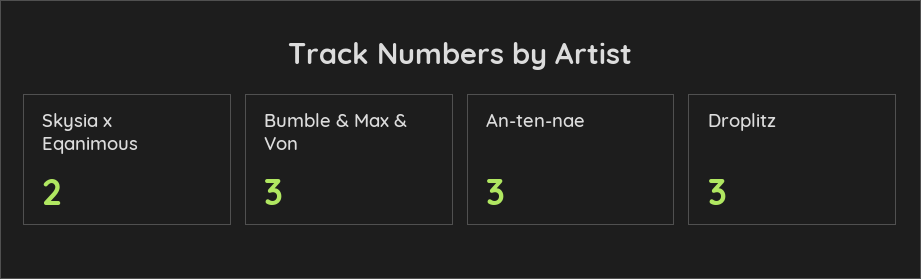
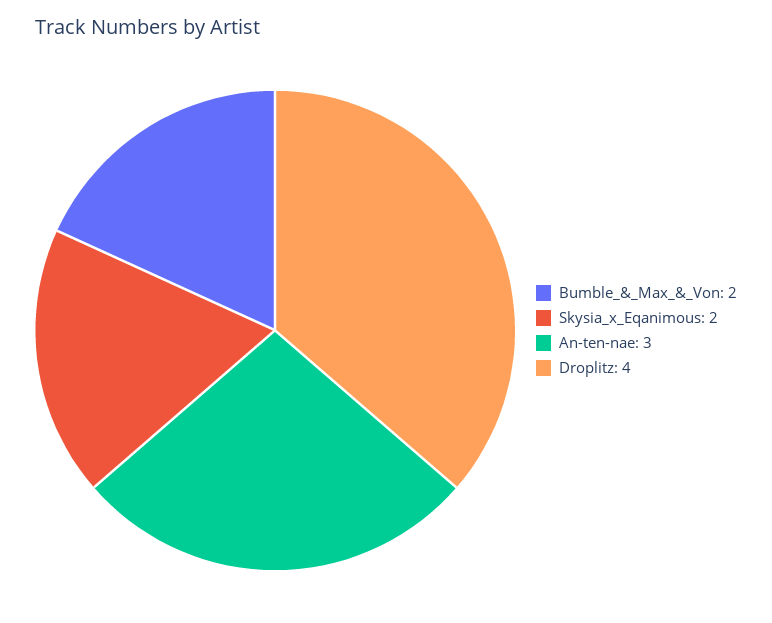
  {
    "Skysia x Eqanimous": 2,
-   "Bumble & Max & Von": 3,
+   "Bumble & Max & Von": 2,
    "An-ten-nae": 3,
-   "Droplitz": 3
+   "Droplitz": 4
  }

